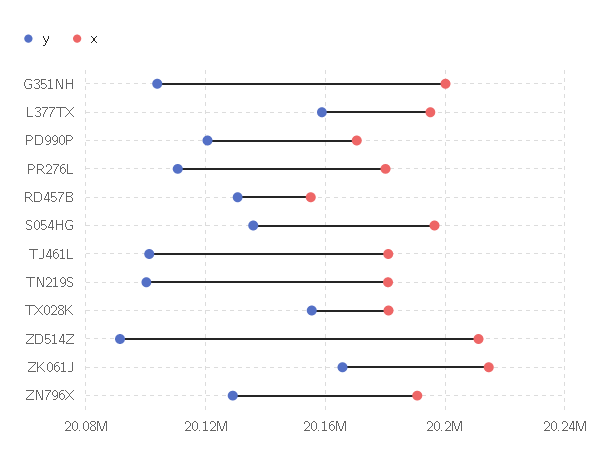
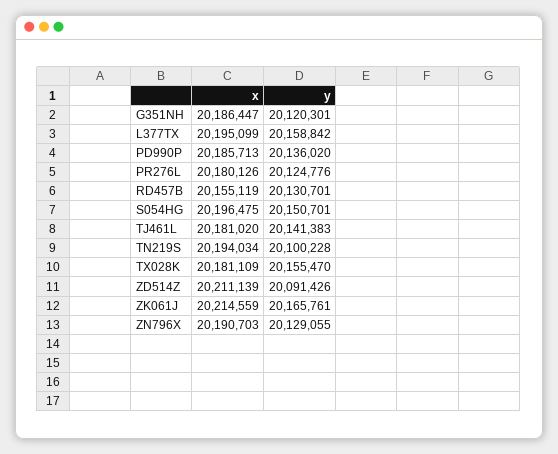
  {
    "y": {
-     "G351NH": 20105000,
+     "G351NH": 20120301,
      "L377TX": 20158842,
-     "PD990P": 20120000,
+     "PD990P": 20136020,
-     "PR276L": 20110000,
+     "PR276L": 20124776,
      "RD457B": 20130701,
-     "S054HG": 20135000,
+     "S054HG": 20150701,
-     "TJ461L": 20100000,
+     "TJ461L": 20141383,
      "TN219S": 20100228,
      "TX028K": 20155470,
      "ZD514Z": 20091426,
      "ZK061J": 20165761,
      "ZN796X": 20129055
    },
    "x": {
-     "G351NH": 20200000,
+     "G351NH": 20186447,
      "L377TX": 20195099,
-     "PD990P": 20170000,
+     "PD990P": 20185713,
      "PR276L": 20180126,
      "RD457B": 20155119,
      "S054HG": 20196475,
      "TJ461L": 20181020,
-     "TN219S": 20180000,
+     "TN219S": 20194034,
      "TX028K": 20181109,
      "ZD514Z": 20211139,
      "ZK061J": 20214559,
      "ZN796X": 20190703
    }
  }

